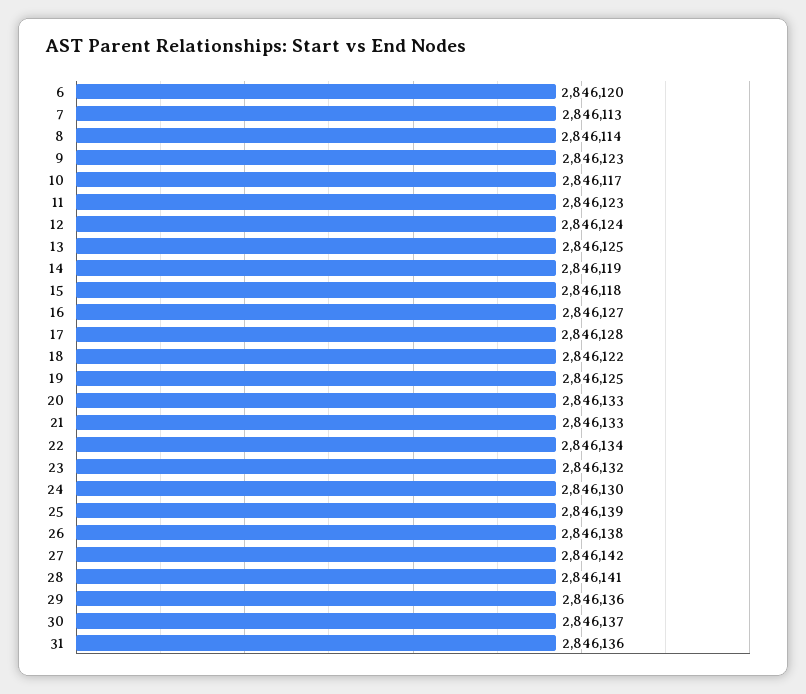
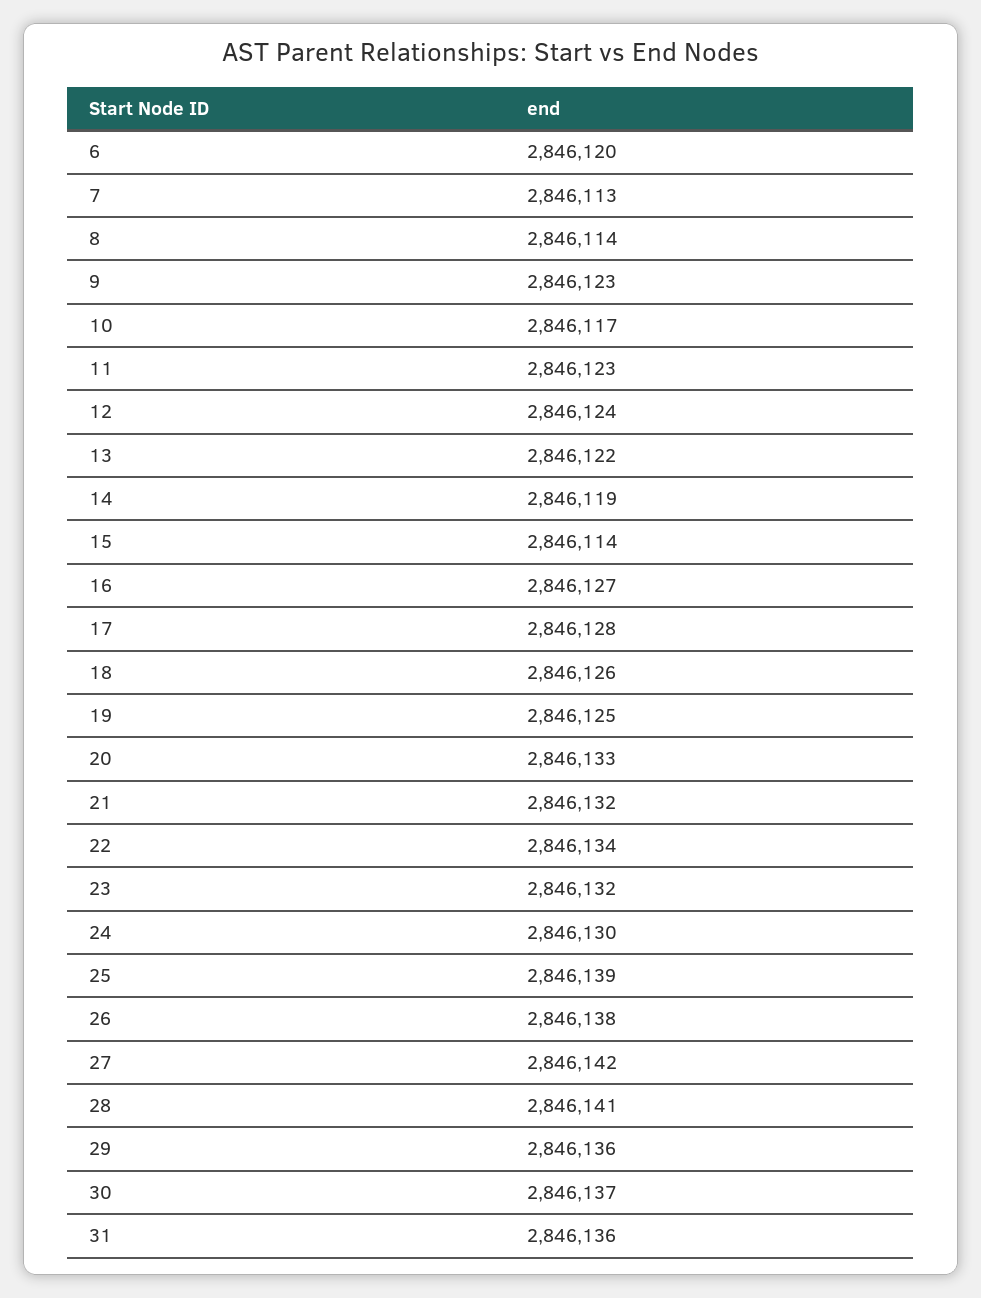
  {
    "6": 2846120,
    "7": 2846113,
    "8": 2846114,
    "9": 2846123,
    "10": 2846117,
    "11": 2846123,
    "12": 2846124,
-   "13": 2846125,
+   "13": 2846122,
    "14": 2846119,
-   "15": 2846118,
+   "15": 2846114,
    "16": 2846127,
    "17": 2846128,
-   "18": 2846122,
+   "18": 2846126,
    "19": 2846125,
    "20": 2846133,
-   "21": 2846133,
+   "21": 2846132,
    "22": 2846134,
    "23": 2846132,
    "24": 2846130,
    "25": 2846139,
    "26": 2846138,
    "27": 2846142,
    "28": 2846141,
    "29": 2846136,
    "30": 2846137,
    "31": 2846136
  }

